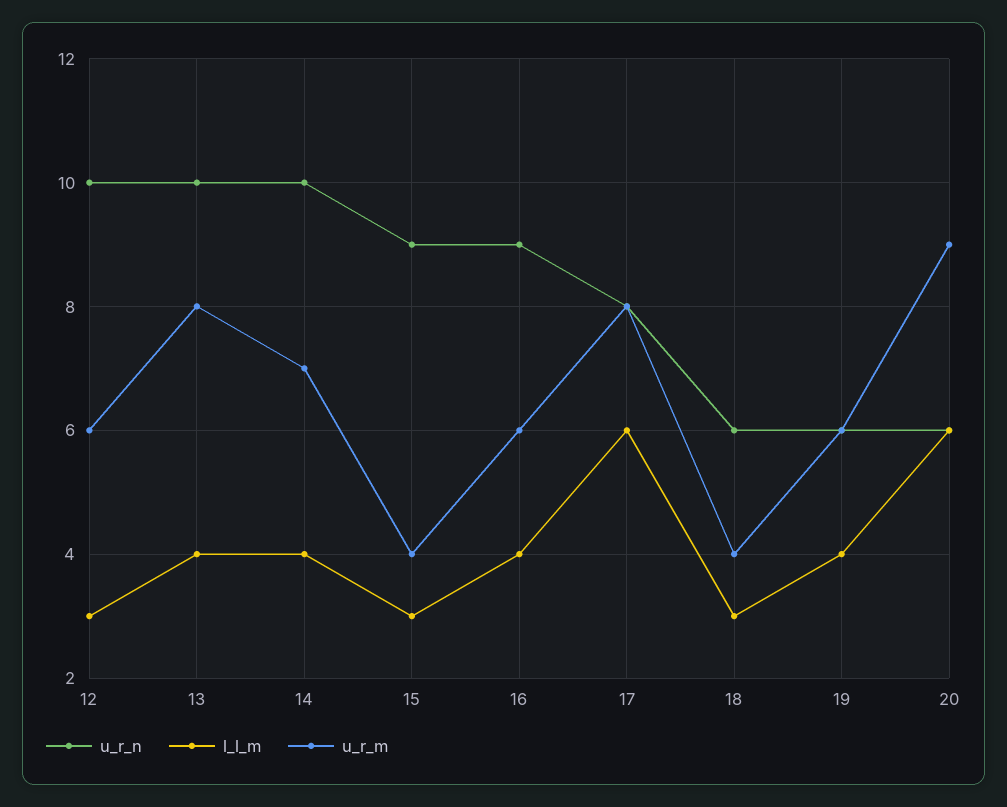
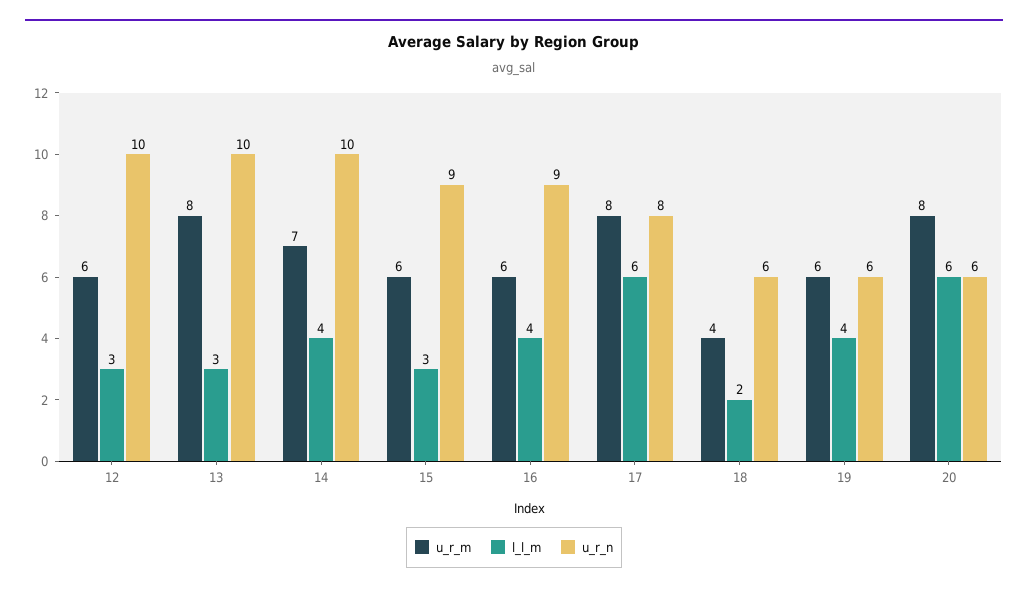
  {
    "u_r_n": {
      "12": 10,
      "13": 10,
      "14": 10,
      "15": 9,
      "16": 9,
      "17": 8,
      "18": 6,
      "19": 6,
      "20": 6
    },
    "l_l_m": {
      "12": 3,
-     "13": 4,
+     "13": 3,
      "14": 4,
      "15": 3,
      "16": 4,
      "17": 6,
-     "18": 3,
+     "18": 2,
      "19": 4,
      "20": 6
    },
    "u_r_m": {
      "12": 6,
      "13": 8,
      "14": 7,
-     "15": 4,
+     "15": 6,
      "16": 6,
      "17": 8,
      "18": 4,
      "19": 6,
-     "20": 9
+     "20": 8
    }
  }

